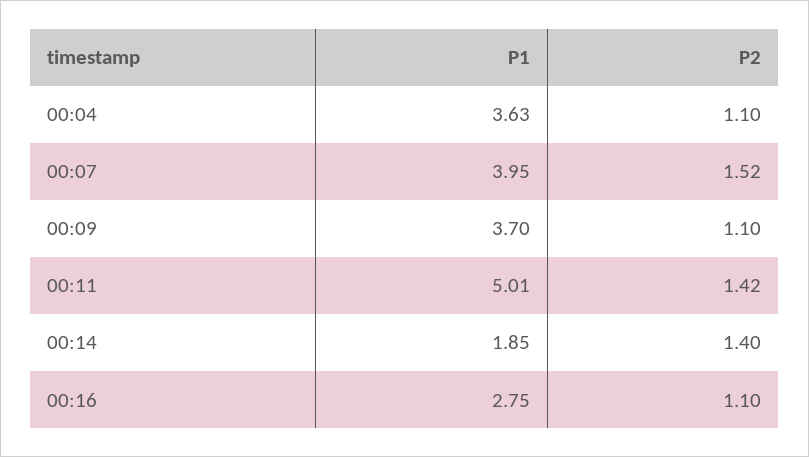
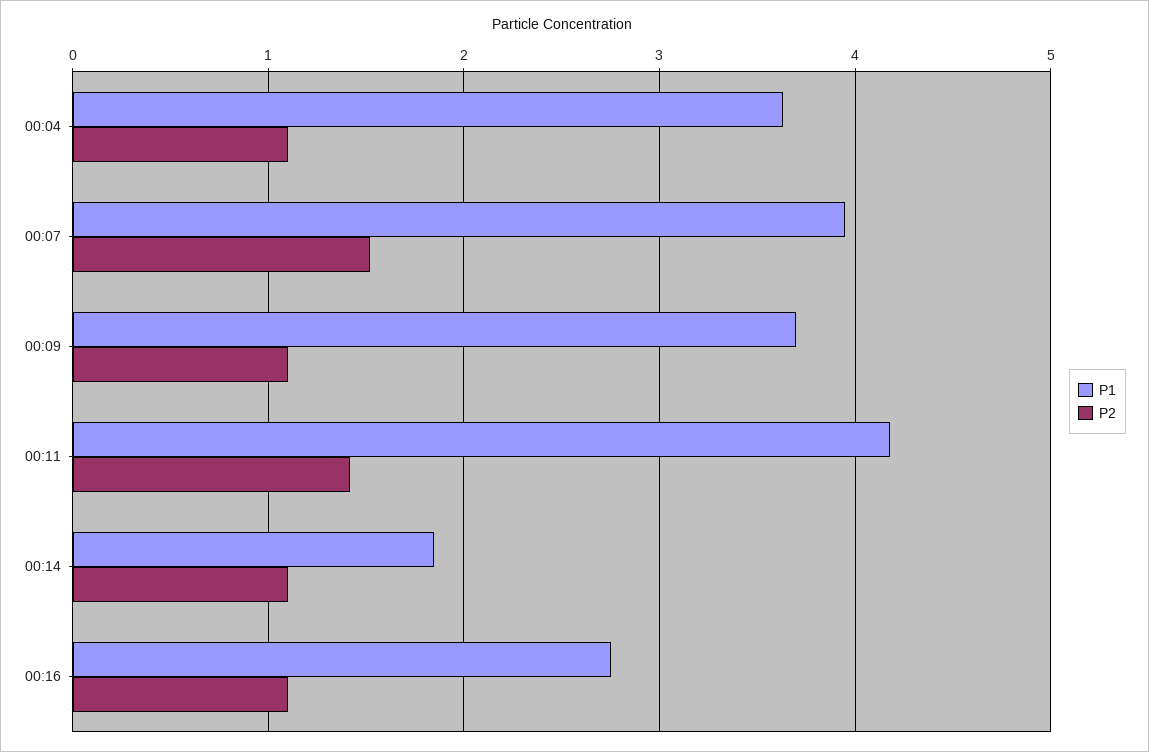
  {
    "P1": {
      "00:04": 3.63,
      "00:07": 3.95,
      "00:09": 3.7,
-     "00:11": 5.01,
+     "00:11": 4.2,
      "00:14": 1.85,
      "00:16": 2.75
    },
    "P2": {
      "00:04": 1.1,
      "00:07": 1.52,
      "00:09": 1.1,
      "00:11": 1.42,
-     "00:14": 1.4,
+     "00:14": 1.1,
      "00:16": 1.1
    }
  }

